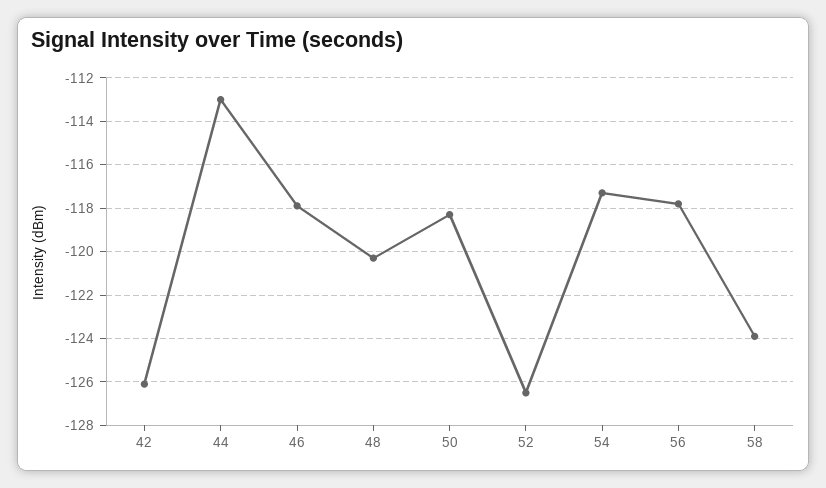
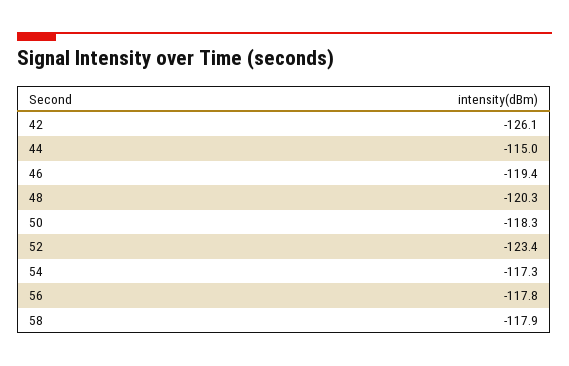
  {
    "42": -126.1,
-   "44": -113,
+   "44": -115,
-   "46": -118,
+   "46": -119.4,
    "48": -120.3,
    "50": -118.3,
-   "52": -126.5,
+   "52": -123.4,
    "54": -117.3,
    "56": -117.8,
-   "58": -124
+   "58": -117.9
  }

